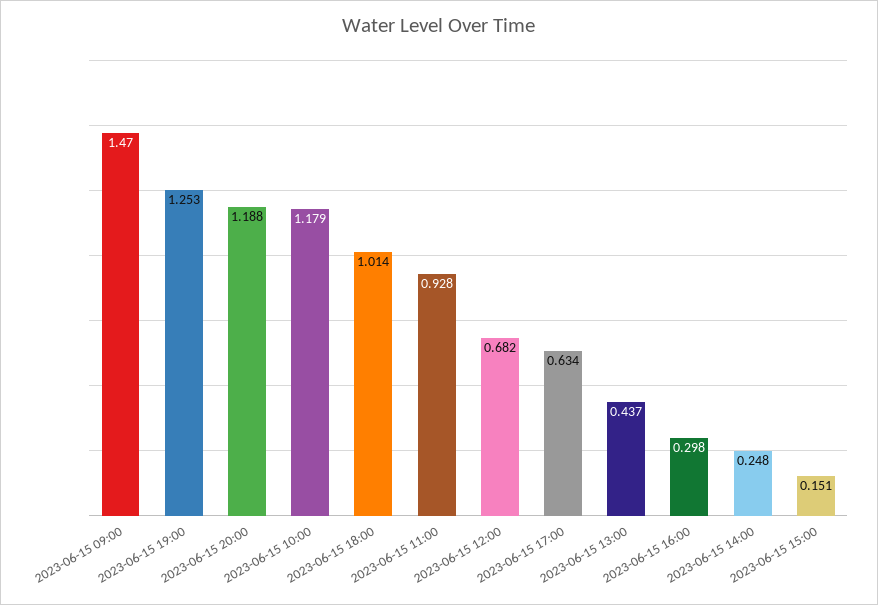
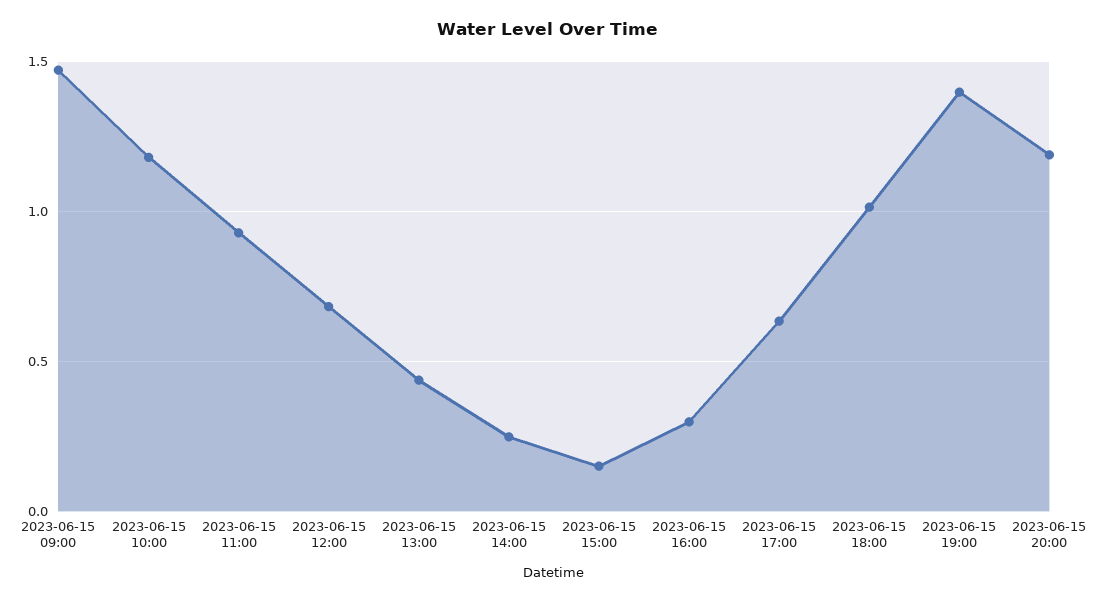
  {
    "2023-06-15 09:00": 1.47,
-   "2023-06-15 19:00": 1.253,
+   "2023-06-15 19:00": 1.4,
    "2023-06-15 20:00": 1.188,
    "2023-06-15 10:00": 1.179,
    "2023-06-15 18:00": 1.014,
    "2023-06-15 11:00": 0.928,
    "2023-06-15 12:00": 0.682,
    "2023-06-15 17:00": 0.634,
    "2023-06-15 13:00": 0.437,
    "2023-06-15 16:00": 0.298,
    "2023-06-15 14:00": 0.248,
    "2023-06-15 15:00": 0.151
  }

